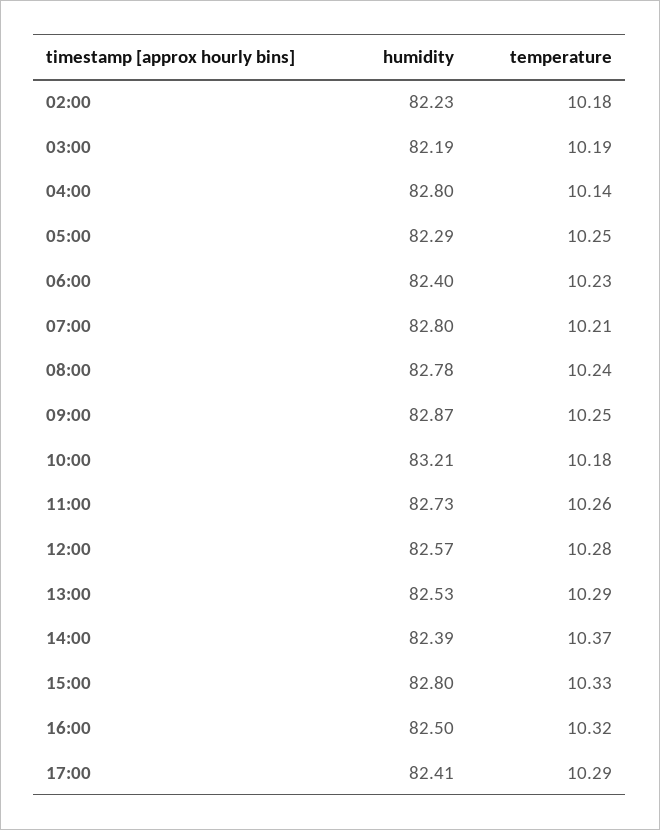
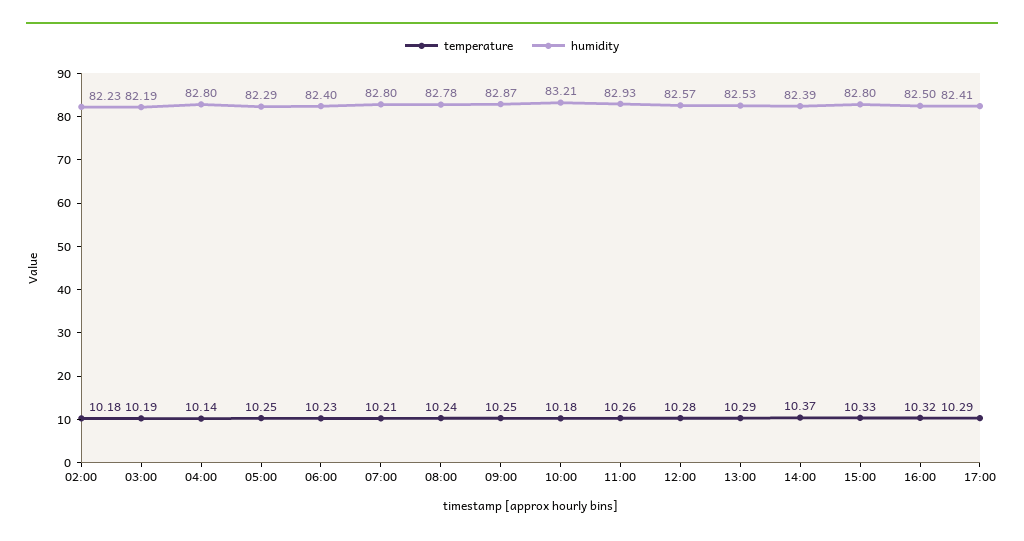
  {
    "humidity": {
      "02:00": 82.23,
      "03:00": 82.19,
      "04:00": 82.8,
      "05:00": 82.29,
      "06:00": 82.4,
      "07:00": 82.8,
      "08:00": 82.78,
      "09:00": 82.87,
      "10:00": 83.21,
-     "11:00": 82.73,
+     "11:00": 82.93,
      "12:00": 82.57,
      "13:00": 82.53,
      "14:00": 82.39,
      "15:00": 82.8,
      "16:00": 82.5,
      "17:00": 82.41
    },
    "temperature": {
      "02:00": 10.18,
      "03:00": 10.19,
      "04:00": 10.14,
      "05:00": 10.25,
      "06:00": 10.23,
      "07:00": 10.21,
      "08:00": 10.24,
      "09:00": 10.25,
      "10:00": 10.18,
      "11:00": 10.26,
      "12:00": 10.28,
      "13:00": 10.29,
      "14:00": 10.37,
      "15:00": 10.33,
      "16:00": 10.32,
      "17:00": 10.29
    }
  }

